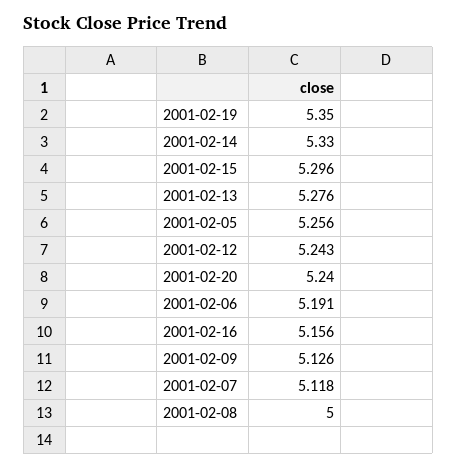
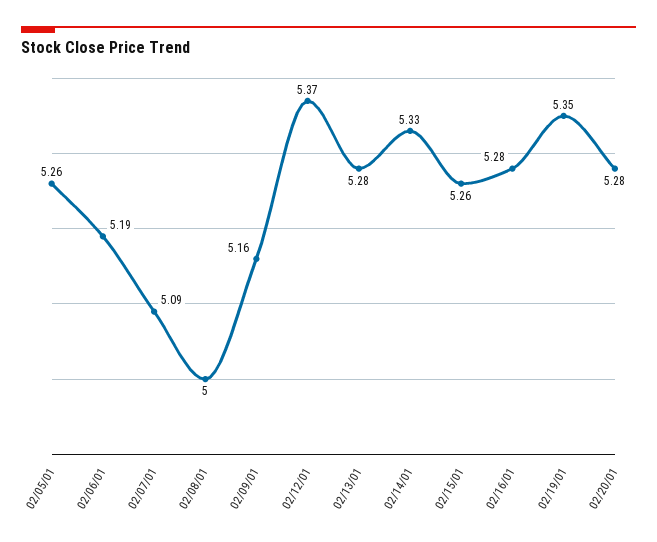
  {
    "2001-02-19": 5.35,
    "2001-02-14": 5.33,
-   "2001-02-15": 5.296,
+   "2001-02-15": 5.26,
    "2001-02-13": 5.276,
    "2001-02-05": 5.256,
-   "2001-02-12": 5.243,
+   "2001-02-12": 5.37,
-   "2001-02-20": 5.24,
+   "2001-02-20": 5.28,
    "2001-02-06": 5.191,
-   "2001-02-16": 5.156,
+   "2001-02-16": 5.28,
-   "2001-02-09": 5.126,
+   "2001-02-09": 5.16,
-   "2001-02-07": 5.118,
+   "2001-02-07": 5.09,
    "2001-02-08": 5
  }

